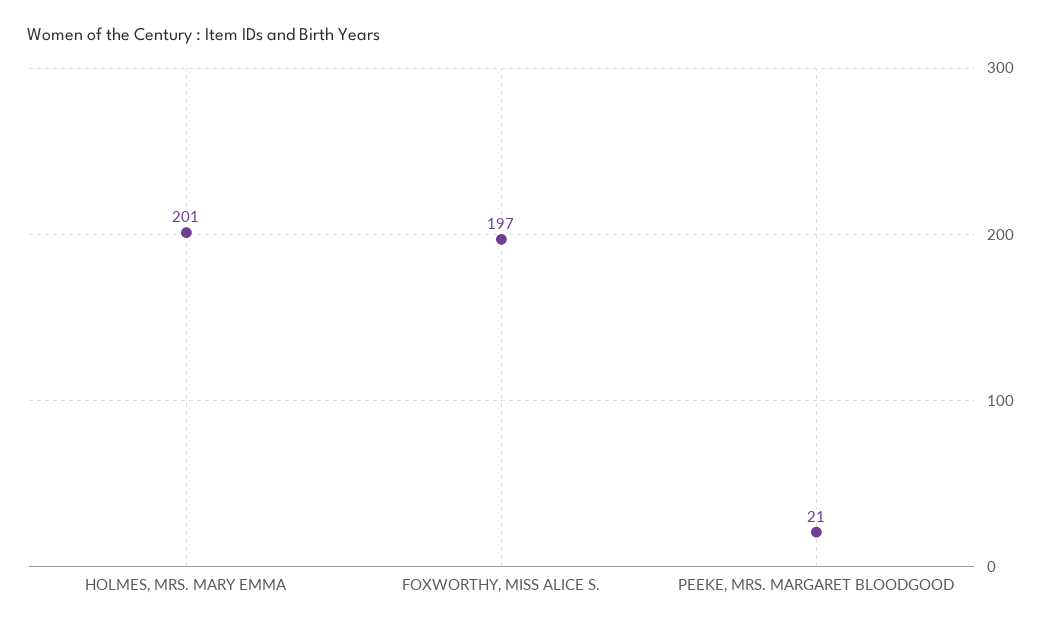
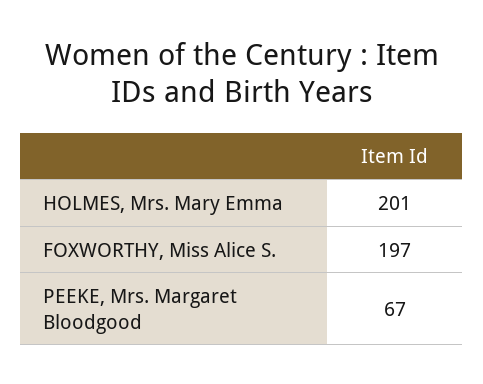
  {
    "HOLMES, MRS. MARY EMMA": 201,
    "FOXWORTHY, MISS ALICE S.": 197,
-   "PEEKE, MRS. MARGARET BLOODGOOD": 21
+   "PEEKE, MRS. MARGARET BLOODGOOD": 67
  }

